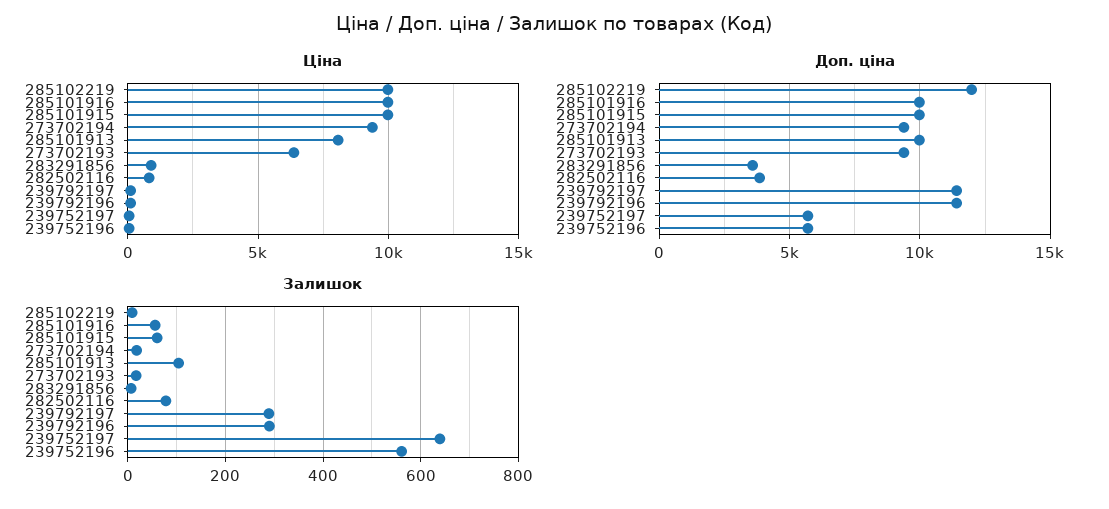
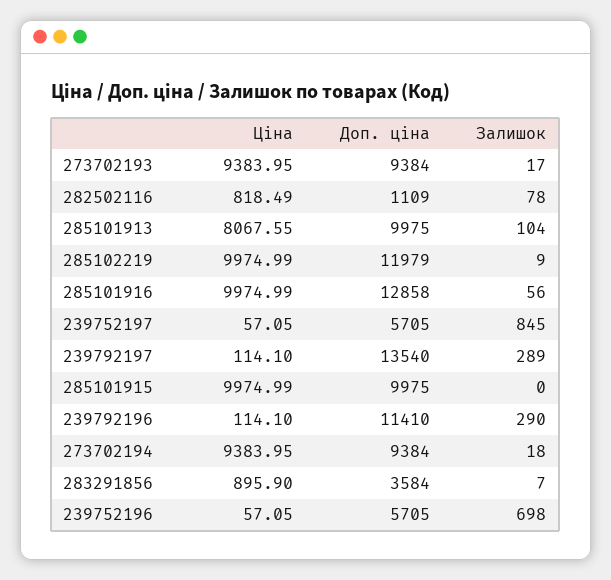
  {
    "Ціна": {
      "285102219": 9974.99,
      "285101916": 9974.99,
      "285101915": 9974.99,
      "273702194": 9383.95,
      "285101913": 8067.55,
-     "273702193": 6500,
+     "273702193": 9383.95,
      "283291856": 895.9,
      "282502116": 818.49,
      "239792197": 114.1,
      "239792196": 114.1,
      "239752197": 57.05,
      "239752196": 57.05
    },
    "Доп. ціна": {
      "285102219": 11979,
-     "285101916": 10000,
+     "285101916": 12858,
      "285101915": 9975,
      "273702194": 9384,
      "285101913": 9975,
      "273702193": 9384,
      "283291856": 3584,
-     "282502116": 4000,
+     "282502116": 1109,
-     "239792197": 11500,
+     "239792197": 13540,
      "239792196": 11410,
      "239752197": 5705,
      "239752196": 5705
    },
    "Залишок": {
      "285102219": 9,
      "285101916": 56,
-     "285101915": 60,
+     "285101915": 0,
      "273702194": 18,
      "285101913": 104,
      "273702193": 17,
      "283291856": 7,
      "282502116": 78,
      "239792197": 289,
      "239792196": 290,
-     "239752197": 640,
+     "239752197": 845,
-     "239752196": 560
+     "239752196": 698
    }
  }

